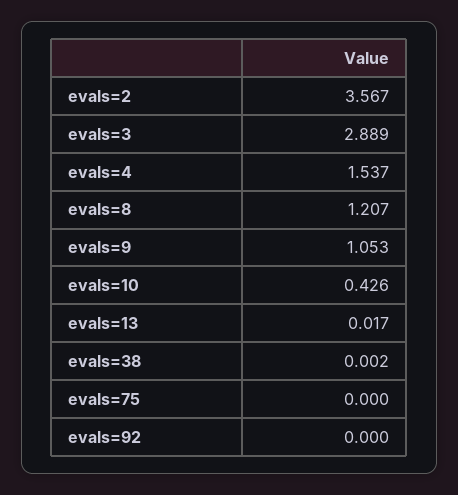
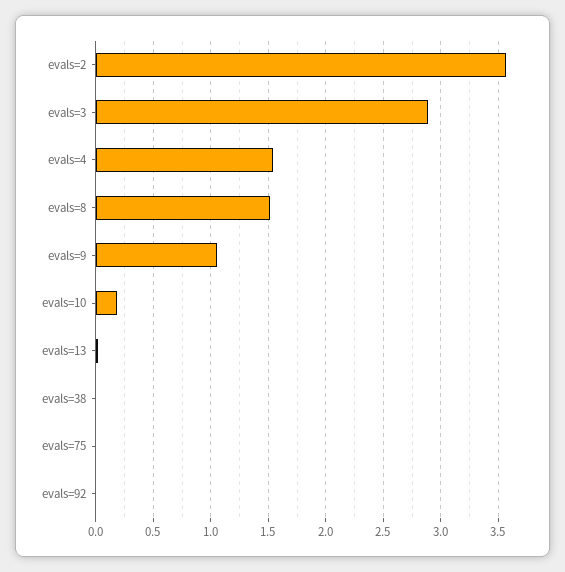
  {
    "evals=2": 3.567,
    "evals=3": 2.889,
    "evals=4": 1.537,
-   "evals=8": 1.207,
+   "evals=8": 1.5,
    "evals=9": 1.053,
-   "evals=10": 0.426,
+   "evals=10": 0.2,
    "evals=13": 0.017,
    "evals=38": 0.002,
    "evals=75": 0,
    "evals=92": 0
  }

